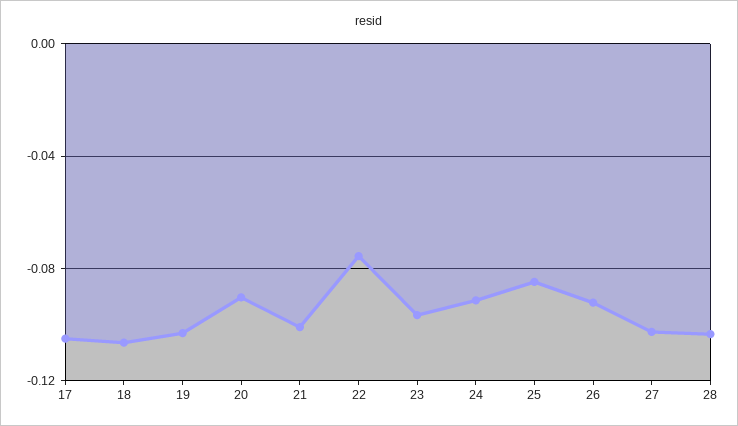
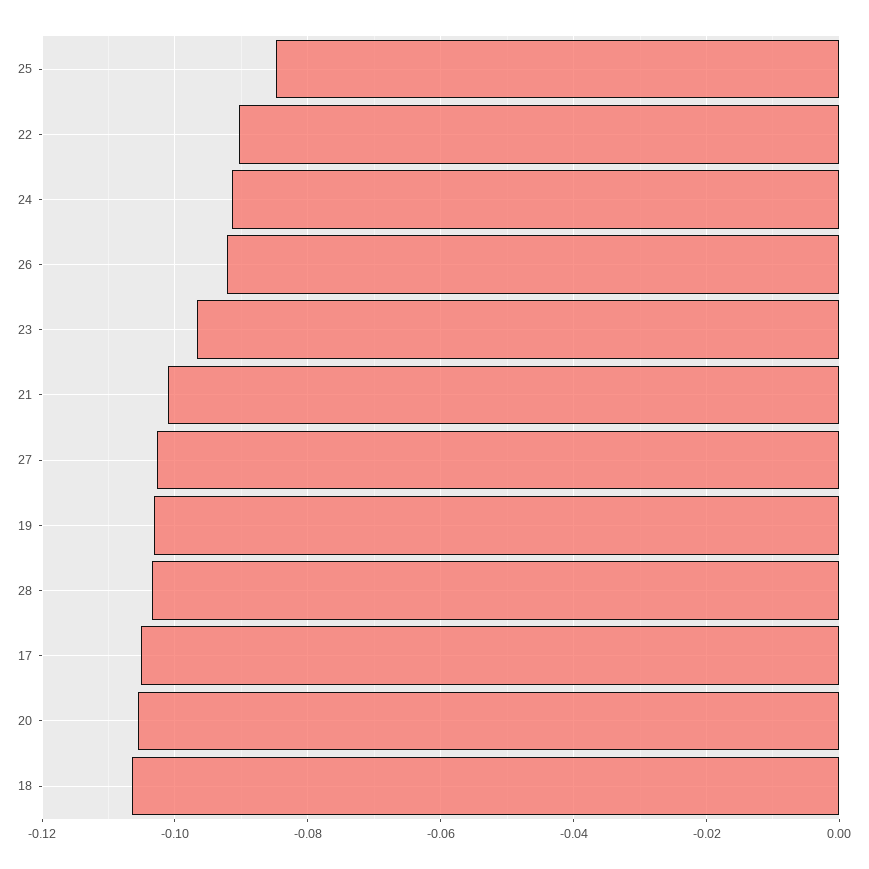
  {
    "17": -0.106,
    "18": -0.106,
    "19": -0.104,
-   "20": -0.09,
+   "20": -0.106,
    "21": -0.102,
-   "22": -0.075,
+   "22": -0.09,
    "23": -0.096,
    "24": -0.092,
    "25": -0.084,
    "26": -0.092,
    "27": -0.102,
    "28": -0.104
  }

